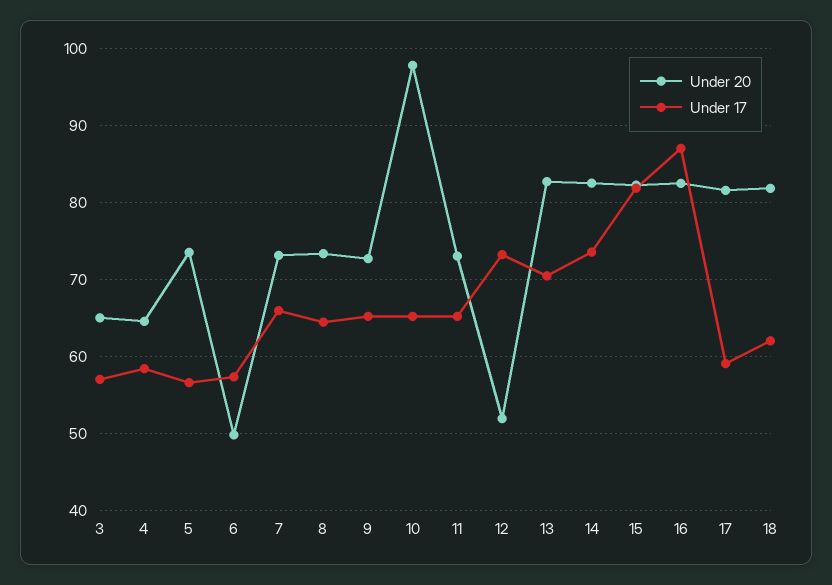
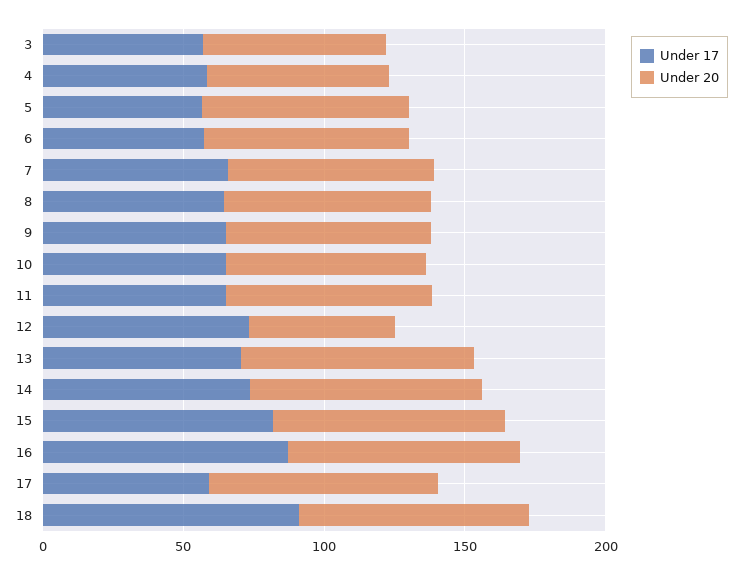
  {
    "Under 20": {
      "3": 65,
      "4": 65,
      "5": 74,
-     "6": 50,
+     "6": 70,
      "7": 73,
      "8": 73,
      "9": 73,
-     "10": 98,
+     "10": 70,
      "11": 73,
      "12": 52,
      "13": 83,
      "14": 83,
      "15": 82,
      "16": 82,
      "17": 82,
      "18": 82
    },
    "Under 17": {
      "3": 57,
      "4": 58,
      "5": 57,
      "6": 57,
      "7": 66,
      "8": 64,
      "9": 65,
      "10": 65,
      "11": 65,
      "12": 73,
      "13": 70,
      "14": 74,
      "15": 82,
      "16": 87,
      "17": 59,
-     "18": 62
+     "18": 90
    }
  }

